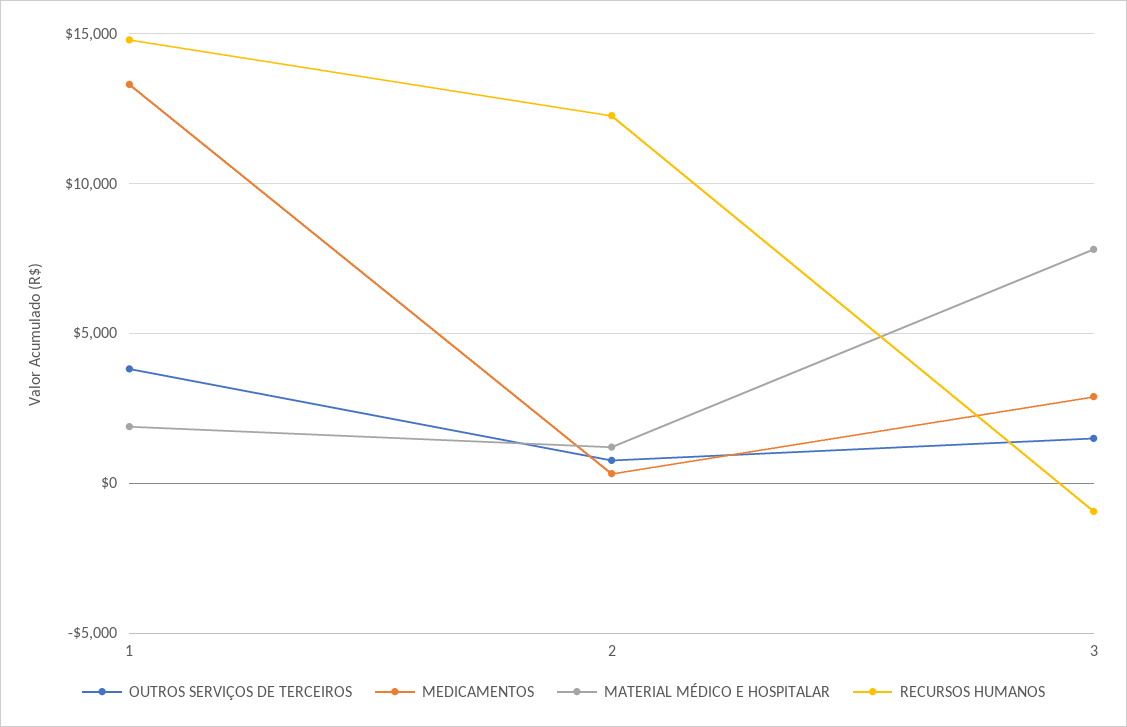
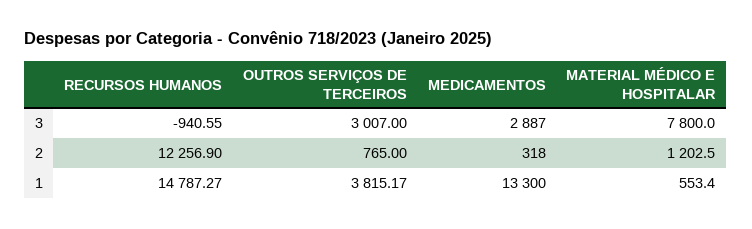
  {
    "OUTROS SERVIÇOS DE TERCEIROS": {
      "1": 3815.17,
      "2": 765,
-     "3": 1500
+     "3": 3007
    },
    "MEDICAMENTOS": {
      "1": 13300,
      "2": 318,
      "3": 2887
    },
    "MATERIAL MÉDICO E HOSPITALAR": {
-     "1": 2000,
+     "1": 553.4,
      "2": 1202.5,
      "3": 7800
    },
    "RECURSOS HUMANOS": {
      "1": 14787.27,
      "2": 12256.9,
      "3": -940.55
    }
  }

